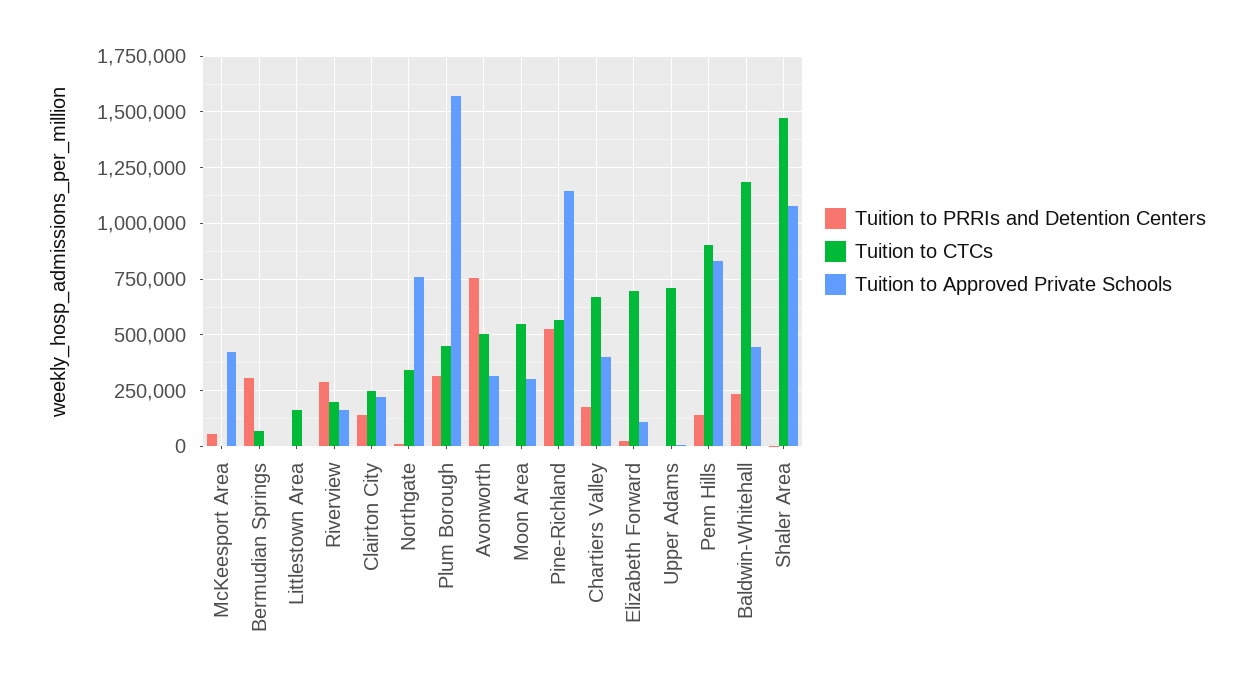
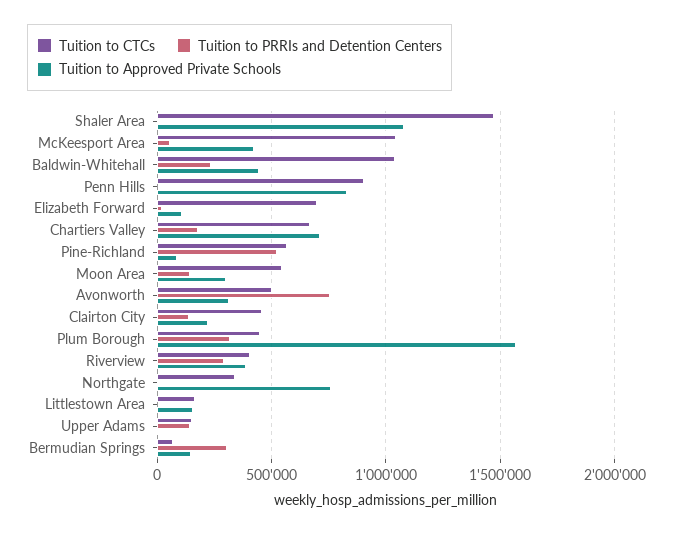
  {
    "Tuition to PRRIs and Detention Centers": {
      "McKeesport Area": 50000,
      "Bermudian Springs": 300000,
      "Littlestown Area": 0,
      "Riverview": 300000,
      "Clairton City": 150000,
      "Northgate": 0,
      "Plum Borough": 300000,
      "Avonworth": 750000,
-     "Moon Area": 0,
+     "Moon Area": 150000,
      "Pine-Richland": 550000,
      "Chartiers Valley": 200000,
      "Elizabeth Forward": 0,
-     "Upper Adams": 0,
+     "Upper Adams": 150000,
-     "Penn Hills": 150000,
+     "Penn Hills": 0,
      "Baldwin-Whitehall": 250000,
      "Shaler Area": 0
    },
    "Tuition to CTCs": {
-     "McKeesport Area": 0,
+     "McKeesport Area": 1050000,
      "Bermudian Springs": 50000,
      "Littlestown Area": 150000,
-     "Riverview": 200000,
+     "Riverview": 400000,
-     "Clairton City": 250000,
+     "Clairton City": 450000,
      "Northgate": 350000,
      "Plum Borough": 450000,
      "Avonworth": 500000,
      "Moon Area": 550000,
      "Pine-Richland": 550000,
      "Chartiers Valley": 650000,
      "Elizabeth Forward": 700000,
-     "Upper Adams": 700000,
+     "Upper Adams": 150000,
      "Penn Hills": 900000,
-     "Baldwin-Whitehall": 1200000,
+     "Baldwin-Whitehall": 1050000,
      "Shaler Area": 1450000
    },
    "Tuition to Approved Private Schools": {
      "McKeesport Area": 400000,
-     "Bermudian Springs": 0,
+     "Bermudian Springs": 150000,
-     "Littlestown Area": 0,
+     "Littlestown Area": 150000,
-     "Riverview": 150000,
+     "Riverview": 400000,
      "Clairton City": 200000,
      "Northgate": 750000,
      "Plum Borough": 1550000,
      "Avonworth": 300000,
      "Moon Area": 300000,
-     "Pine-Richland": 1150000,
+     "Pine-Richland": 100000,
-     "Chartiers Valley": 400000,
+     "Chartiers Valley": 700000,
      "Elizabeth Forward": 100000,
      "Upper Adams": 0,
      "Penn Hills": 850000,
      "Baldwin-Whitehall": 450000,
      "Shaler Area": 1100000
    }
  }

